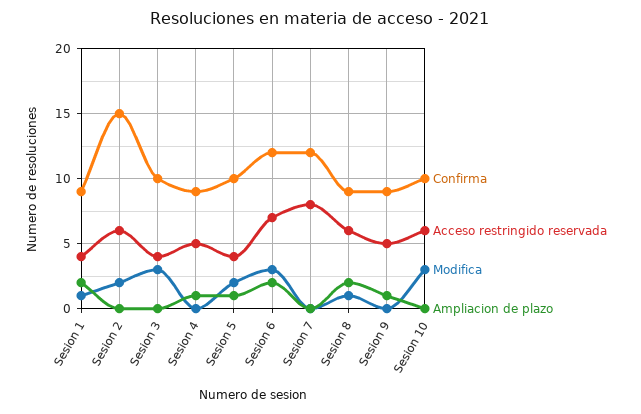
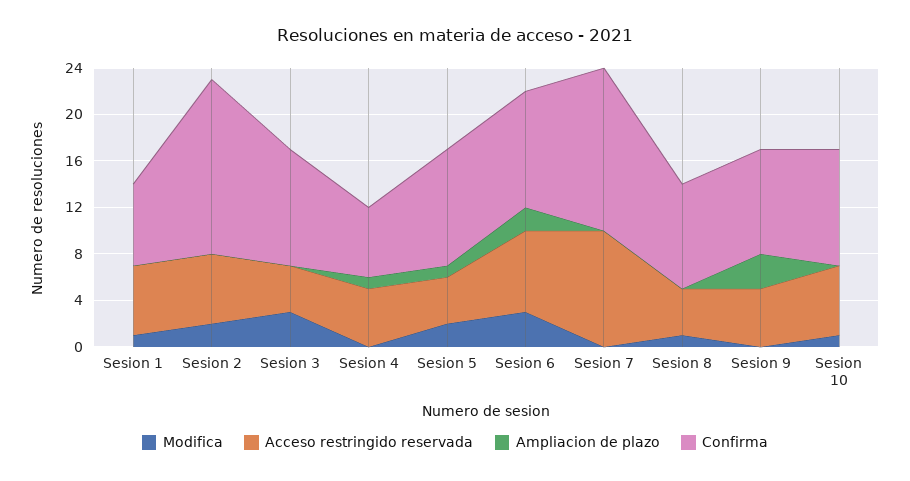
  {
    "Confirma": {
-     "Sesion 1": 9,
+     "Sesion 1": 7,
      "Sesion 2": 15,
      "Sesion 3": 10,
-     "Sesion 4": 9,
+     "Sesion 4": 6,
      "Sesion 5": 10,
-     "Sesion 6": 12,
+     "Sesion 6": 10,
-     "Sesion 7": 12,
+     "Sesion 7": 14,
      "Sesion 8": 9,
      "Sesion 9": 9,
      "Sesion 10": 10
    },
    "Acceso restringido reservada": {
-     "Sesion 1": 4,
+     "Sesion 1": 6,
      "Sesion 2": 6,
      "Sesion 3": 4,
      "Sesion 4": 5,
      "Sesion 5": 4,
      "Sesion 6": 7,
-     "Sesion 7": 8,
+     "Sesion 7": 10,
-     "Sesion 8": 6,
+     "Sesion 8": 4,
      "Sesion 9": 5,
      "Sesion 10": 6
    },
    "Modifica": {
      "Sesion 1": 1,
      "Sesion 2": 2,
      "Sesion 3": 3,
      "Sesion 4": 0,
      "Sesion 5": 2,
      "Sesion 6": 3,
      "Sesion 7": 0,
      "Sesion 8": 1,
      "Sesion 9": 0,
-     "Sesion 10": 3
+     "Sesion 10": 1
    },
    "Ampliacion de plazo": {
-     "Sesion 1": 2,
+     "Sesion 1": 0,
      "Sesion 2": 0,
      "Sesion 3": 0,
      "Sesion 4": 1,
      "Sesion 5": 1,
      "Sesion 6": 2,
      "Sesion 7": 0,
-     "Sesion 8": 2,
+     "Sesion 8": 0,
-     "Sesion 9": 1,
+     "Sesion 9": 3,
      "Sesion 10": 0
    }
  }

